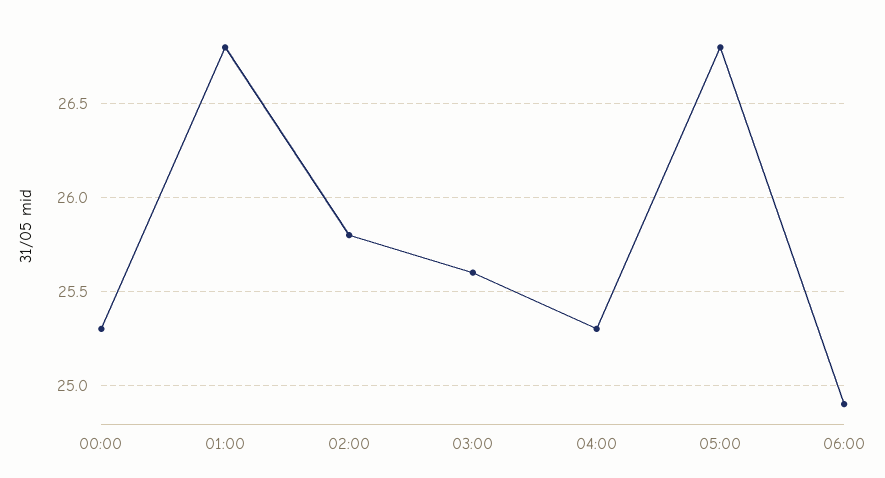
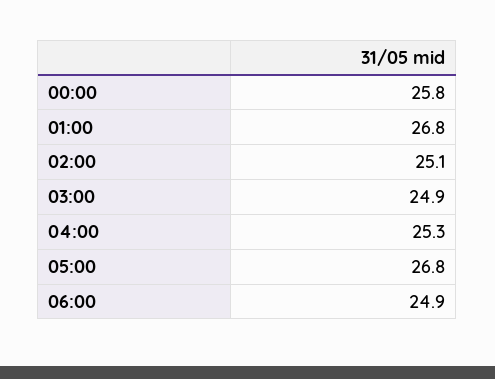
  {
-   "00:00": 25.3,
+   "00:00": 25.8,
    "01:00": 26.8,
-   "02:00": 25.8,
+   "02:00": 25.1,
-   "03:00": 25.6,
+   "03:00": 24.9,
    "04:00": 25.3,
    "05:00": 26.8,
    "06:00": 24.9
  }

